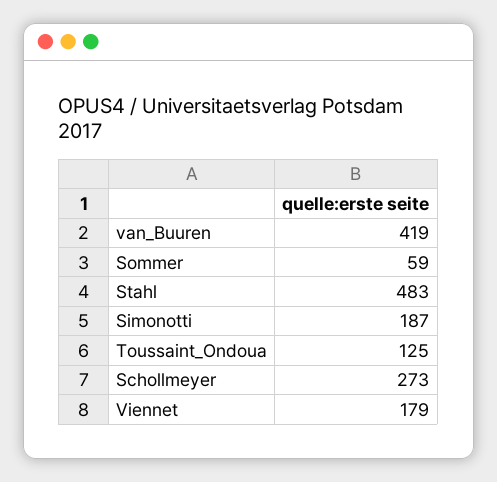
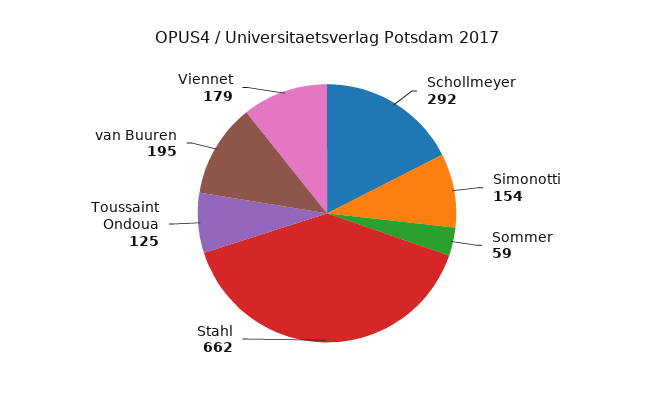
  {
-   "van_Buuren": 419,
+   "van_Buuren": 195,
    "Sommer": 59,
-   "Stahl": 483,
+   "Stahl": 662,
-   "Simonotti": 187,
+   "Simonotti": 154,
    "Toussaint_Ondoua": 125,
-   "Schollmeyer": 273,
+   "Schollmeyer": 292,
    "Viennet": 179
  }

